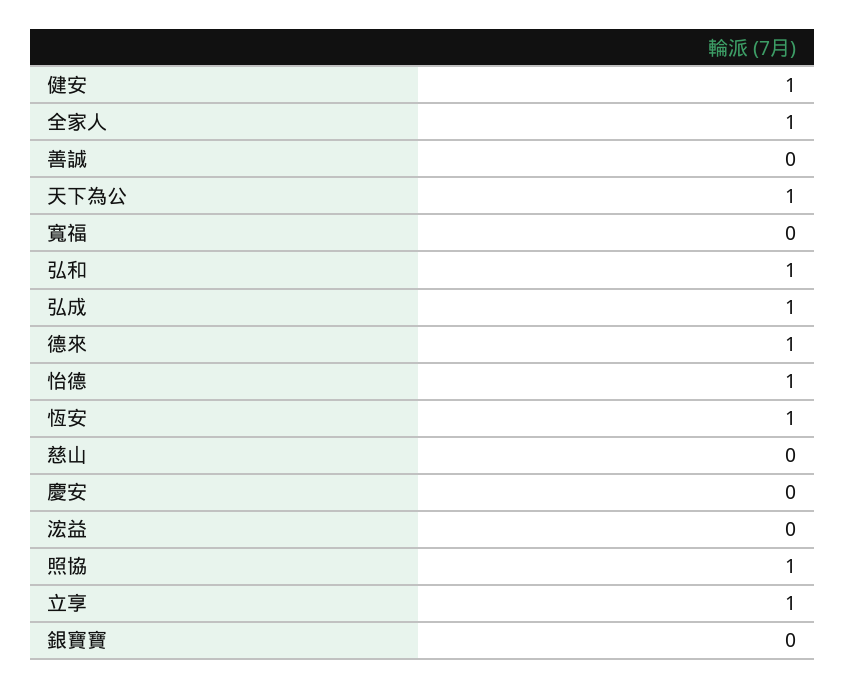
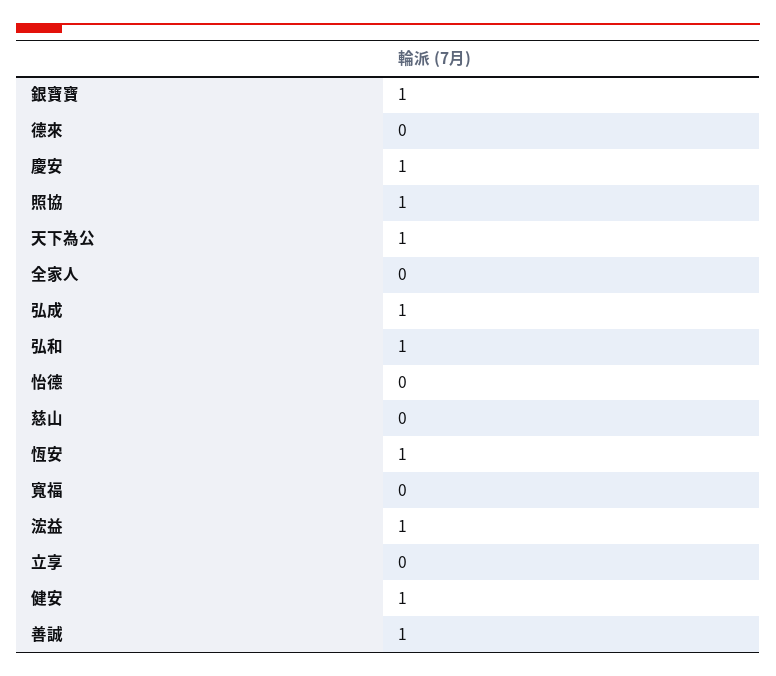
  {
    "健安": 1,
-   "全家人": 1,
+   "全家人": 0,
-   "善誠": 0,
+   "善誠": 1,
    "天下為公": 1,
    "寬福": 0,
    "弘和": 1,
    "弘成": 1,
-   "德來": 1,
+   "德來": 0,
-   "怡德": 1,
+   "怡德": 0,
    "恆安": 1,
    "慈山": 0,
-   "慶安": 0,
+   "慶安": 1,
-   "浤益": 0,
+   "浤益": 1,
    "照協": 1,
-   "立享": 1,
+   "立享": 0,
-   "銀寶寶": 0
+   "銀寶寶": 1
  }

